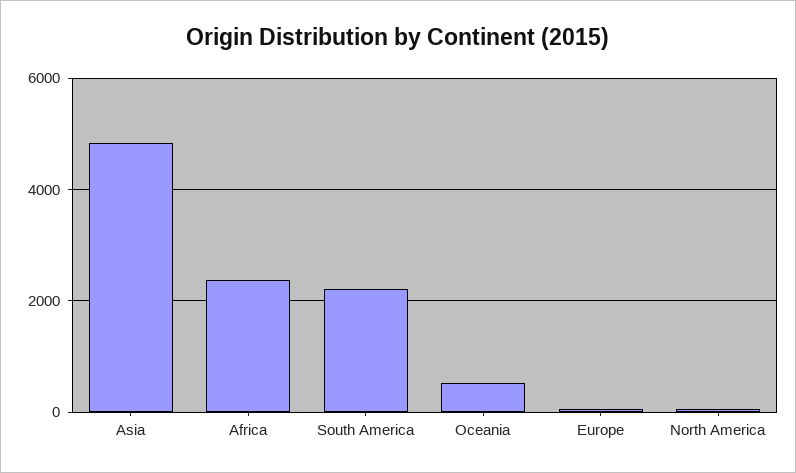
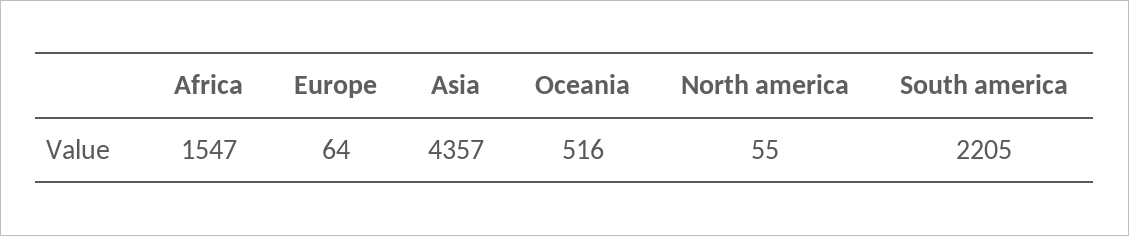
  {
-   "Asia": 4800,
+   "Asia": 4357,
-   "Africa": 2400,
+   "Africa": 1547,
    "South America": 2205,
    "Oceania": 516,
    "Europe": 64,
    "North America": 55
  }

